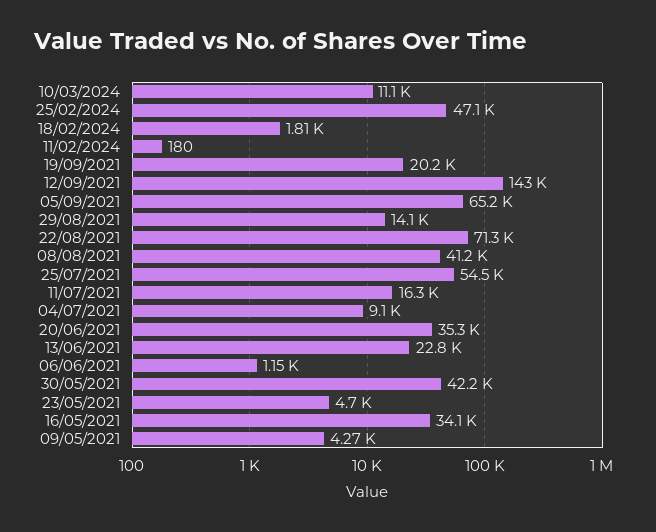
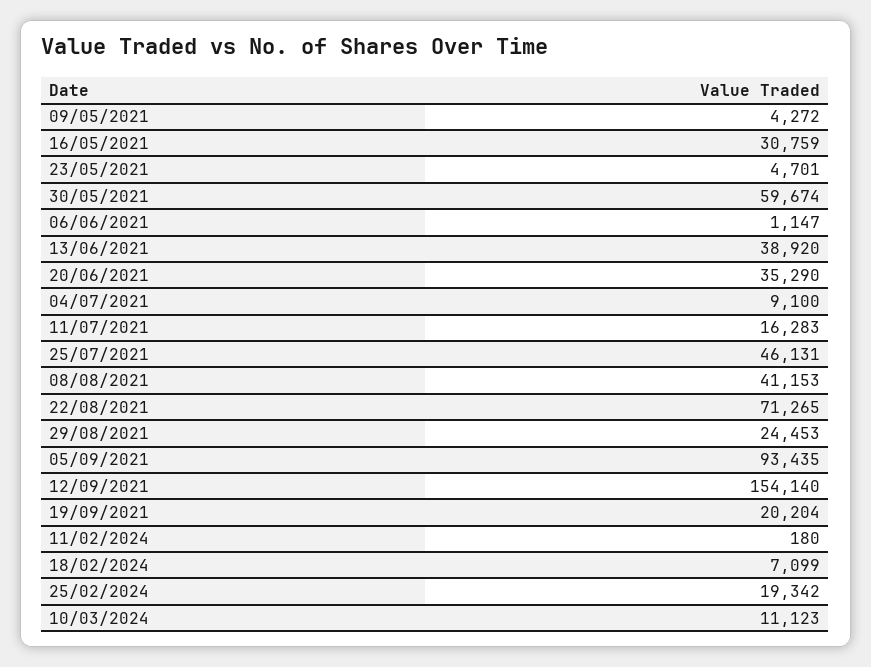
  {
    "10/03/2024": 11123,
-   "25/02/2024": 47100,
+   "25/02/2024": 19342,
-   "18/02/2024": 1810,
+   "18/02/2024": 7099,
    "11/02/2024": 180,
    "19/09/2021": 20204,
-   "12/09/2021": 143000,
+   "12/09/2021": 154140,
-   "05/09/2021": 65200,
+   "05/09/2021": 93435,
-   "29/08/2021": 14100,
+   "29/08/2021": 24453,
    "22/08/2021": 71265,
    "08/08/2021": 41153,
-   "25/07/2021": 54500,
+   "25/07/2021": 46131,
    "11/07/2021": 16283,
    "04/07/2021": 9100,
    "20/06/2021": 35290,
-   "13/06/2021": 22800,
+   "13/06/2021": 38920,
    "06/06/2021": 1147,
-   "30/05/2021": 42200,
+   "30/05/2021": 59674,
    "23/05/2021": 4701,
-   "16/05/2021": 34100,
+   "16/05/2021": 30759,
    "09/05/2021": 4272
  }

